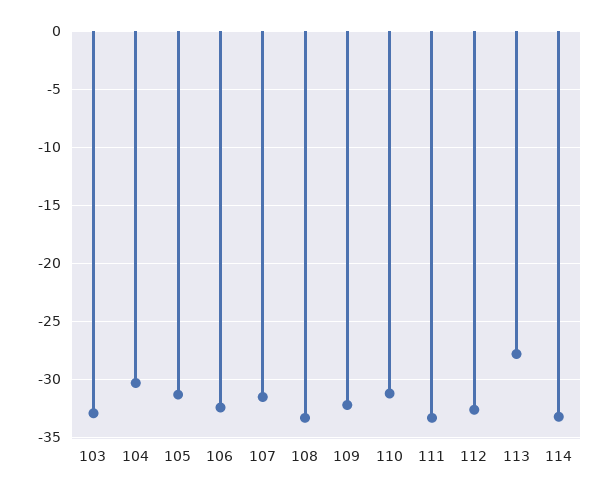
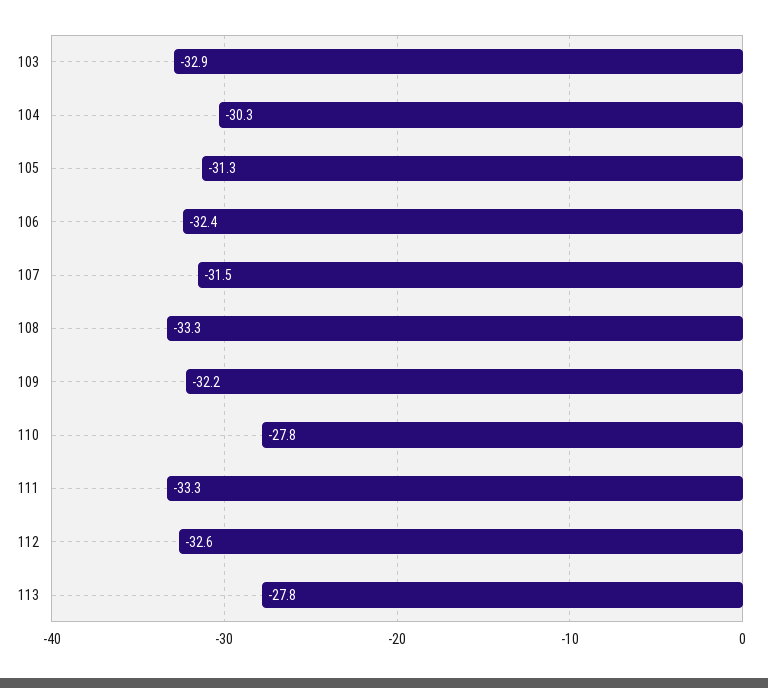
  {
    "103": -32.9,
    "104": -30.3,
    "105": -31.3,
    "106": -32.4,
    "107": -31.5,
    "108": -33.3,
    "109": -32.2,
-   "110": -31,
+   "110": -27.8,
    "111": -33.3,
    "112": -32.6,
-   "113": -27.8,
+   "113": -27.8
-   "114": -33
  }

